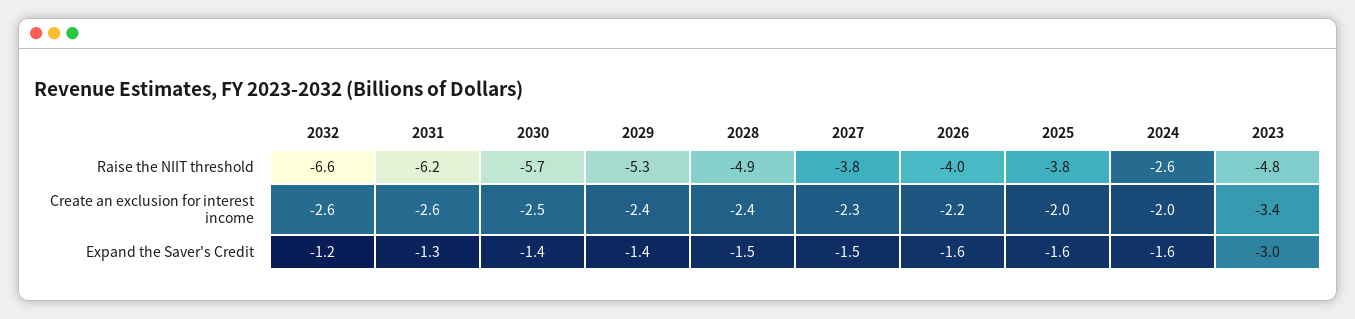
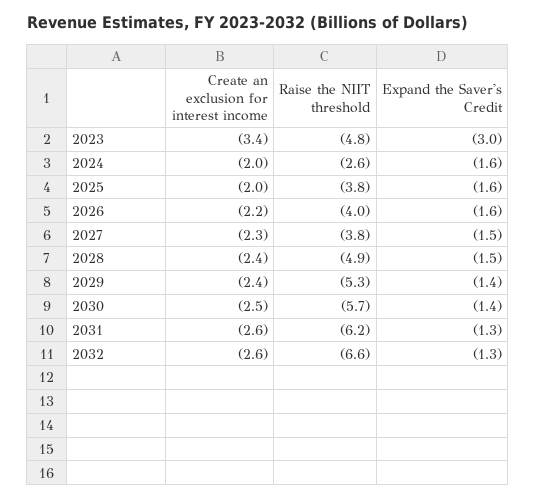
  {
    "2032": {
      "Raise the NIIT threshold": -6.6,
      "Create an exclusion for interest income": -2.6,
-     "Expand the Saver's Credit": -1.2
+     "Expand the Saver's Credit": -1.3
    },
    "2031": {
      "Raise the NIIT threshold": -6.2,
      "Create an exclusion for interest income": -2.6,
      "Expand the Saver's Credit": -1.3
    },
    "2030": {
      "Raise the NIIT threshold": -5.7,
      "Create an exclusion for interest income": -2.5,
      "Expand the Saver's Credit": -1.4
    },
    "2029": {
      "Raise the NIIT threshold": -5.3,
      "Create an exclusion for interest income": -2.4,
      "Expand the Saver's Credit": -1.4
    },
    "2028": {
      "Raise the NIIT threshold": -4.9,
      "Create an exclusion for interest income": -2.4,
      "Expand the Saver's Credit": -1.5
    },
    "2027": {
      "Raise the NIIT threshold": -3.8,
      "Create an exclusion for interest income": -2.3,
      "Expand the Saver's Credit": -1.5
    },
    "2026": {
      "Raise the NIIT threshold": -4,
      "Create an exclusion for interest income": -2.2,
      "Expand the Saver's Credit": -1.6
    },
    "2025": {
      "Raise the NIIT threshold": -3.8,
      "Create an exclusion for interest income": -2,
      "Expand the Saver's Credit": -1.6
    },
    "2024": {
      "Raise the NIIT threshold": -2.6,
      "Create an exclusion for interest income": -2,
      "Expand the Saver's Credit": -1.6
    },
    "2023": {
      "Raise the NIIT threshold": -4.8,
      "Create an exclusion for interest income": -3.4,
      "Expand the Saver's Credit": -3
    }
  }

